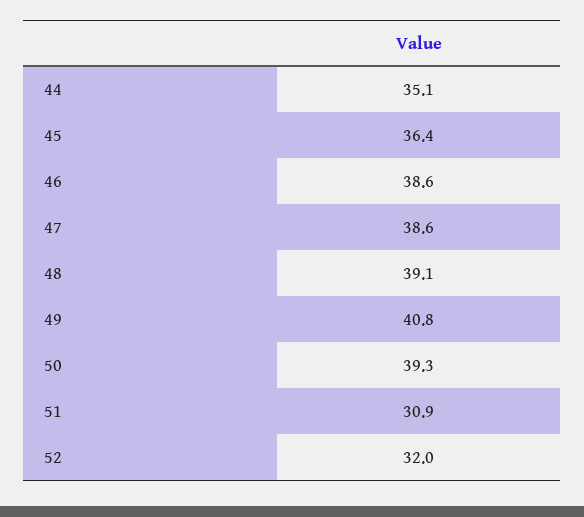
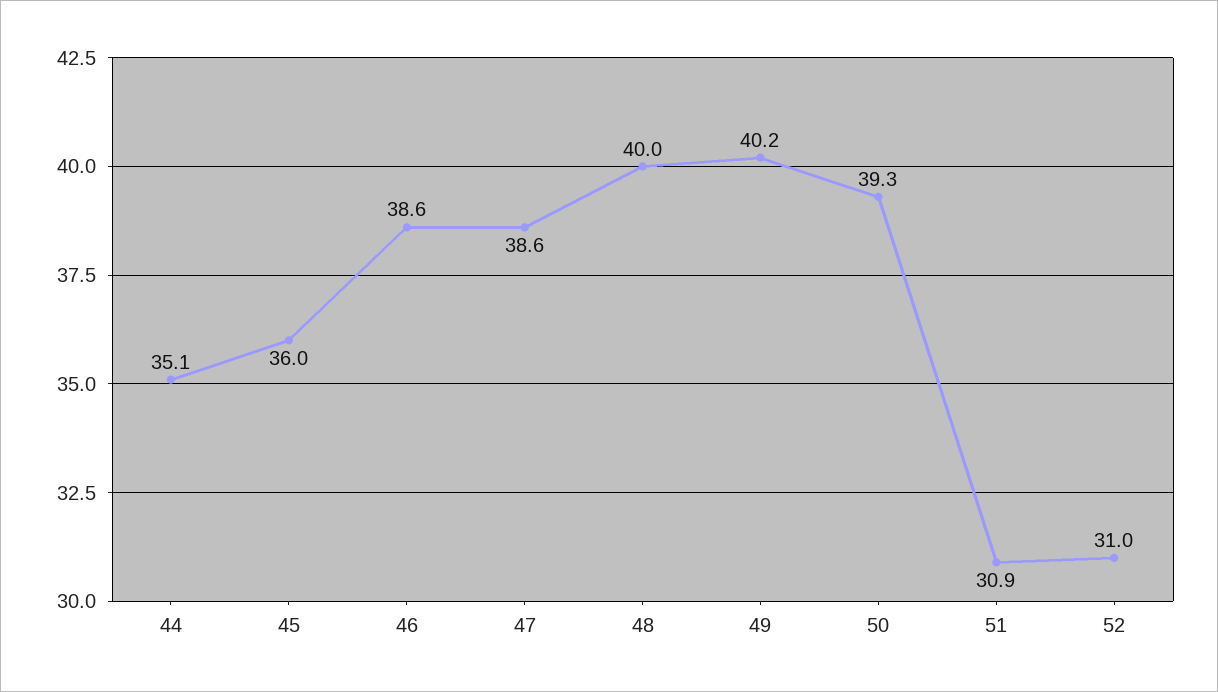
  {
    "44": 35.1,
-   "45": 36.4,
+   "45": 36,
    "46": 38.6,
    "47": 38.6,
-   "48": 39.1,
+   "48": 40,
-   "49": 40.8,
+   "49": 40.2,
    "50": 39.3,
    "51": 30.9,
-   "52": 32
+   "52": 31
  }

